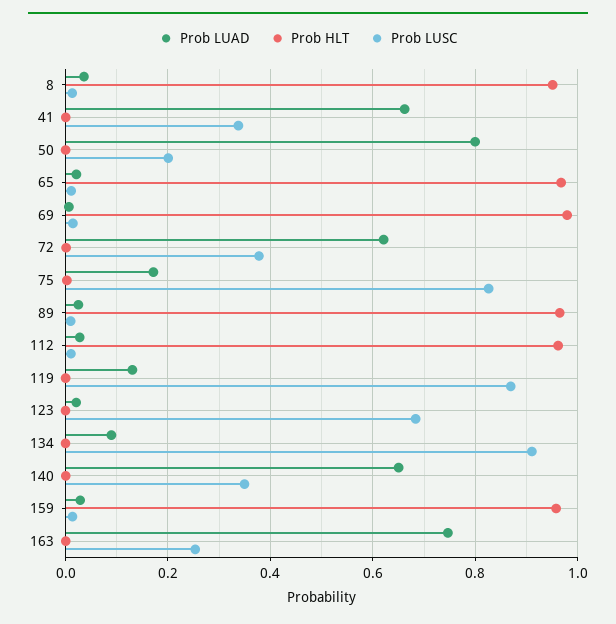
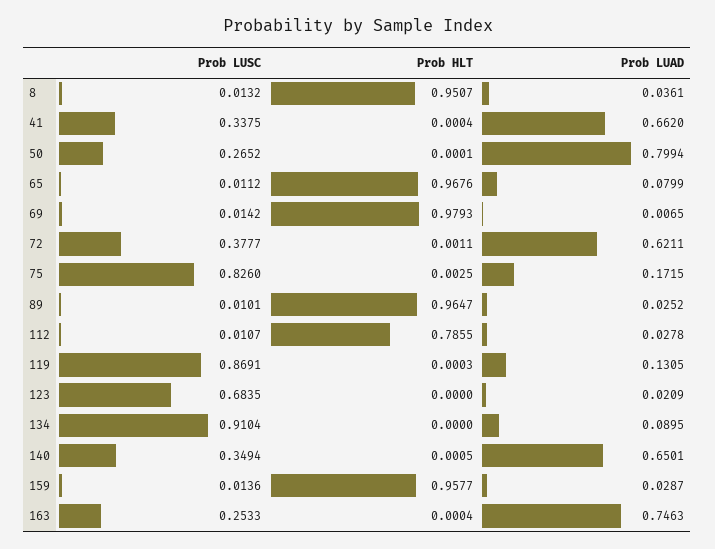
  {
    "Prob LUAD": {
      "8": 0.0361,
      "41": 0.662,
      "50": 0.7994,
-     "65": 0.02,
+     "65": 0.0799,
      "69": 0.0065,
      "72": 0.6211,
      "75": 0.1715,
      "89": 0.0252,
      "112": 0.0278,
      "119": 0.1305,
      "123": 0.0209,
      "134": 0.0895,
      "140": 0.6501,
      "159": 0.0287,
      "163": 0.7463
    },
    "Prob HLT": {
      "8": 0.9507,
      "41": 0.0004,
      "50": 0.0001,
      "65": 0.9676,
      "69": 0.9793,
      "72": 0.0011,
      "75": 0.0025,
      "89": 0.9647,
-     "112": 0.96,
+     "112": 0.7855,
      "119": 0.0003,
      "123": 0,
      "134": 0,
      "140": 0.0005,
      "159": 0.9577,
      "163": 0.0004
    },
    "Prob LUSC": {
      "8": 0.0132,
      "41": 0.3375,
-     "50": 0.2,
+     "50": 0.2652,
      "65": 0.0112,
      "69": 0.0142,
      "72": 0.3777,
      "75": 0.826,
      "89": 0.0101,
      "112": 0.0107,
      "119": 0.8691,
      "123": 0.6835,
      "134": 0.9104,
      "140": 0.3494,
      "159": 0.0136,
      "163": 0.2533
    }
  }

